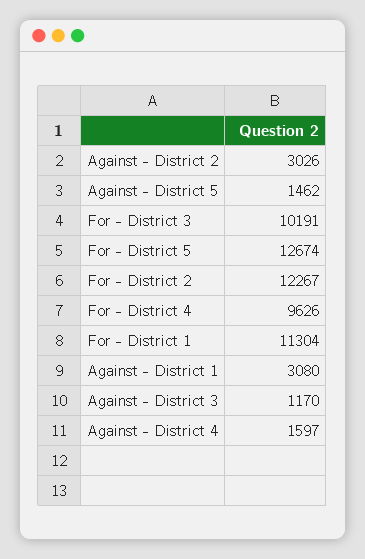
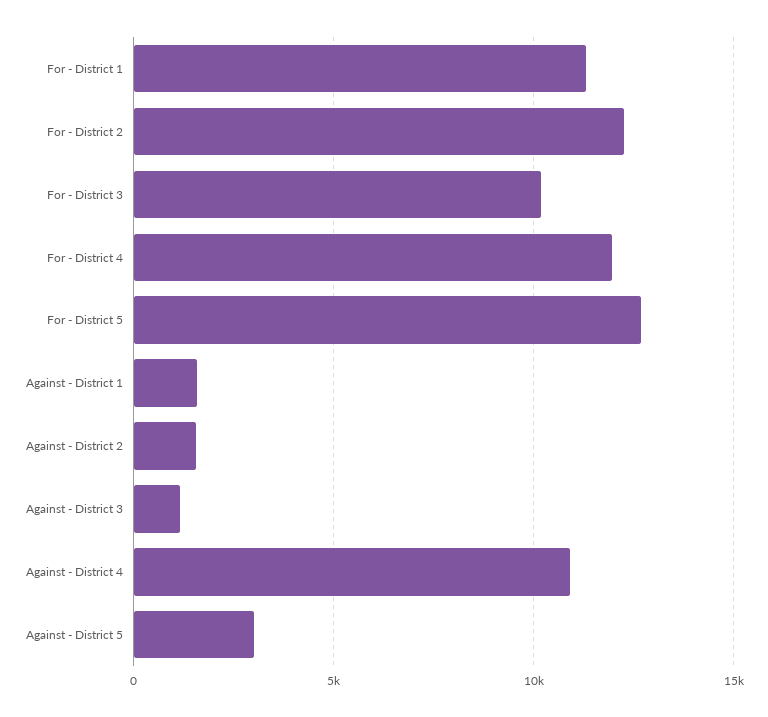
  {
-   "Against - District 2": 3026,
+   "Against - District 2": 1500,
-   "Against - District 5": 1462,
+   "Against - District 5": 3000,
    "For - District 3": 10191,
    "For - District 5": 12674,
    "For - District 2": 12267,
-   "For - District 4": 9626,
+   "For - District 4": 12000,
    "For - District 1": 11304,
-   "Against - District 1": 3080,
+   "Against - District 1": 1500,
    "Against - District 3": 1170,
-   "Against - District 4": 1597
+   "Against - District 4": 11000
  }

